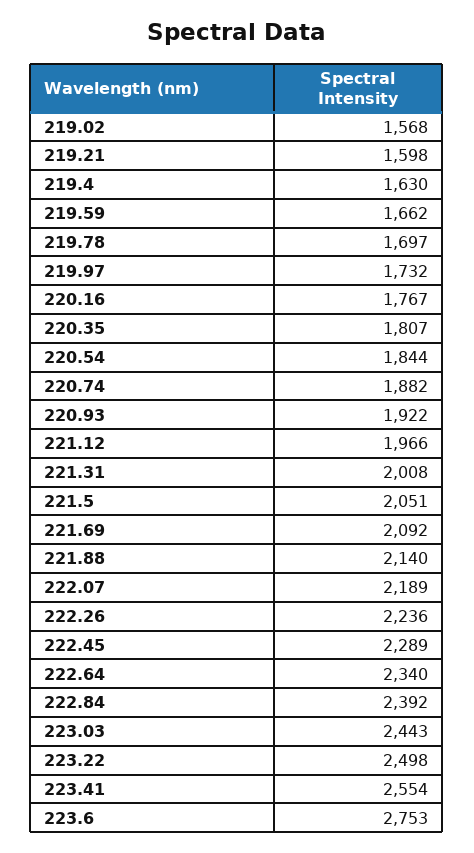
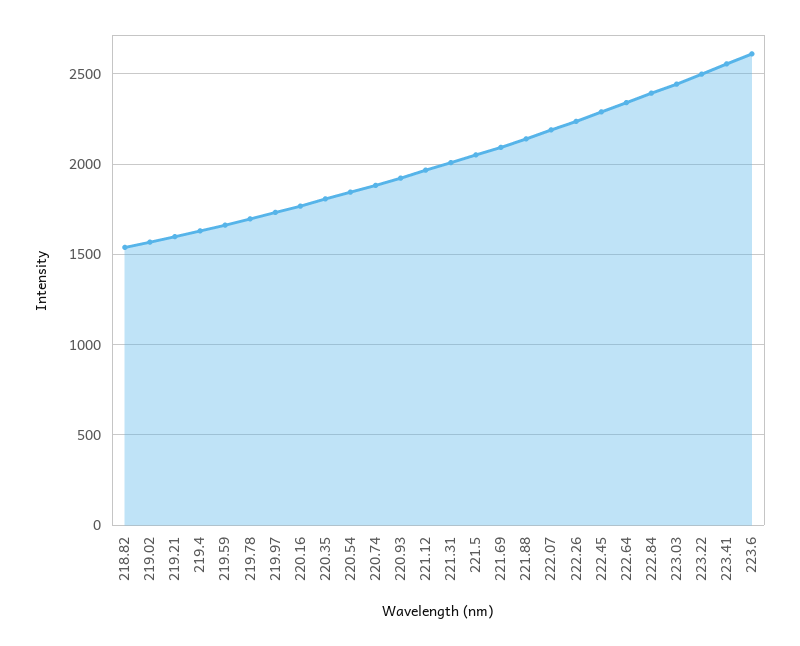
  {
    "219.02": 1568,
    "219.21": 1598,
    "219.4": 1630,
    "219.59": 1662,
    "219.78": 1697,
    "219.97": 1732,
    "220.16": 1767,
    "220.35": 1807,
    "220.54": 1844,
    "220.74": 1882,
    "220.93": 1922,
    "221.12": 1966,
    "221.31": 2008,
    "221.5": 2051,
    "221.69": 2092,
    "221.88": 2140,
    "222.07": 2189,
    "222.26": 2236,
    "222.45": 2289,
    "222.64": 2340,
    "222.84": 2392,
    "223.03": 2443,
    "223.22": 2498,
    "223.41": 2554,
-   "223.6": 2753
+   "223.6": 2600,
+   "218.82": 1550
  }

